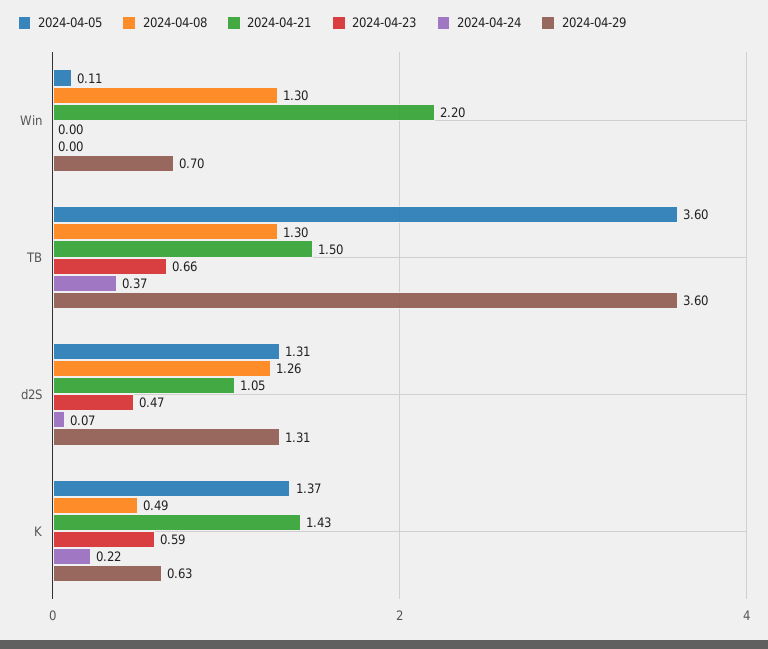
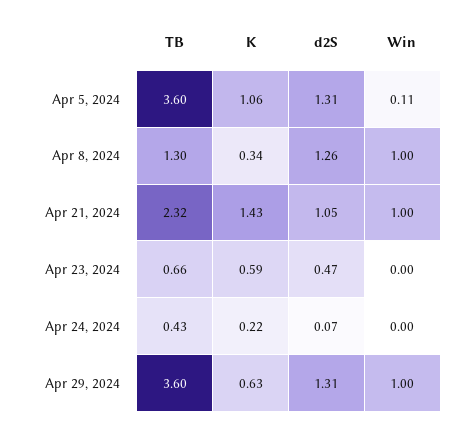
  {
    "2024-04-05": {
      "Win": 0.11,
      "TB": 3.6,
      "d2S": 1.31,
-     "K": 1.37
+     "K": 1.06
    },
    "2024-04-08": {
-     "Win": 1.3,
+     "Win": 1,
      "TB": 1.3,
      "d2S": 1.26,
-     "K": 0.49
+     "K": 0.34
    },
    "2024-04-21": {
-     "Win": 2.2,
+     "Win": 1,
-     "TB": 1.5,
+     "TB": 2.32,
      "d2S": 1.05,
      "K": 1.43
    },
    "2024-04-23": {
      "Win": 0,
      "TB": 0.66,
      "d2S": 0.47,
      "K": 0.59
    },
    "2024-04-24": {
      "Win": 0,
-     "TB": 0.37,
+     "TB": 0.43,
      "d2S": 0.07,
      "K": 0.22
    },
    "2024-04-29": {
-     "Win": 0.7,
+     "Win": 1,
      "TB": 3.6,
      "d2S": 1.31,
      "K": 0.63
    }
  }

